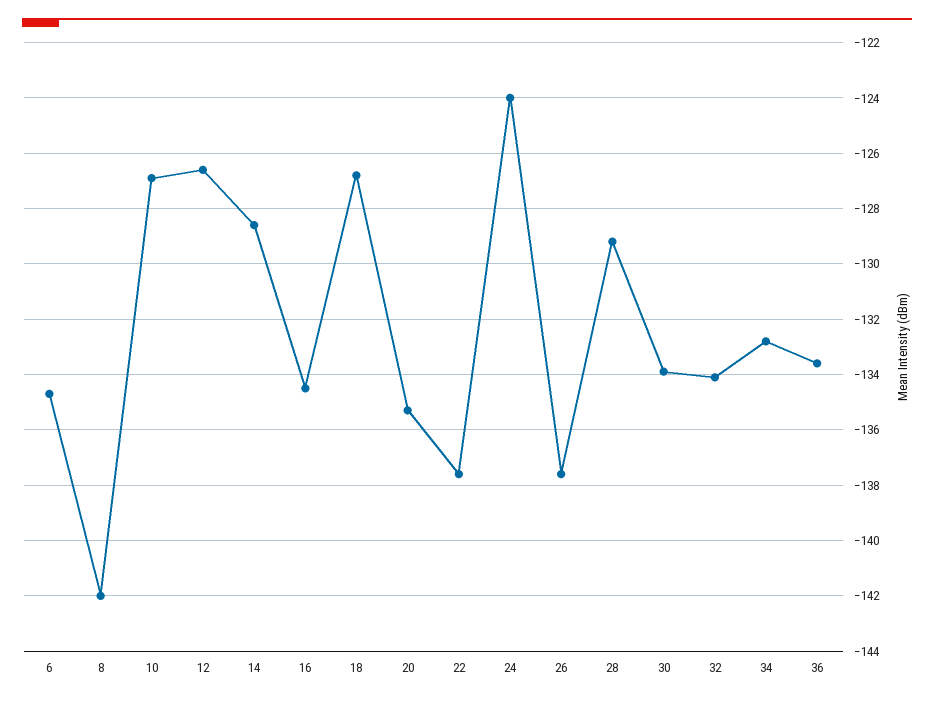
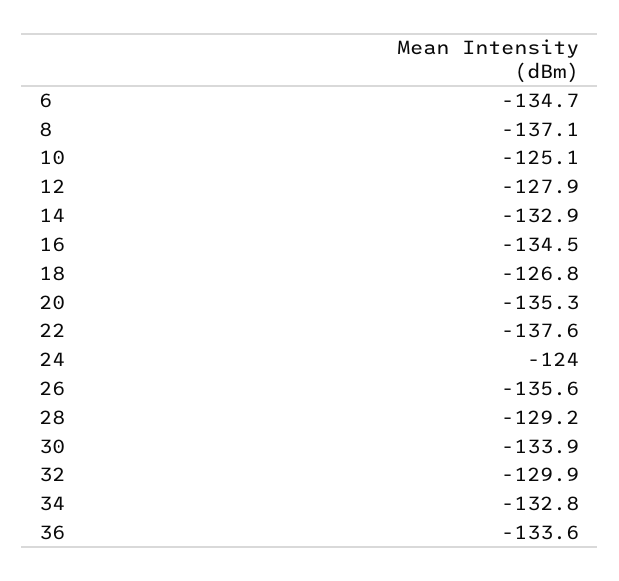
  {
    "6": -134.7,
-   "8": -142,
+   "8": -137.1,
-   "10": -127,
+   "10": -125.1,
-   "12": -126.5,
+   "12": -127.9,
-   "14": -128.5,
+   "14": -132.9,
    "16": -134.5,
    "18": -126.8,
    "20": -135.3,
    "22": -137.6,
    "24": -124,
-   "26": -137.5,
+   "26": -135.6,
    "28": -129.2,
    "30": -133.9,
-   "32": -134,
+   "32": -129.9,
    "34": -132.8,
    "36": -133.6
  }

